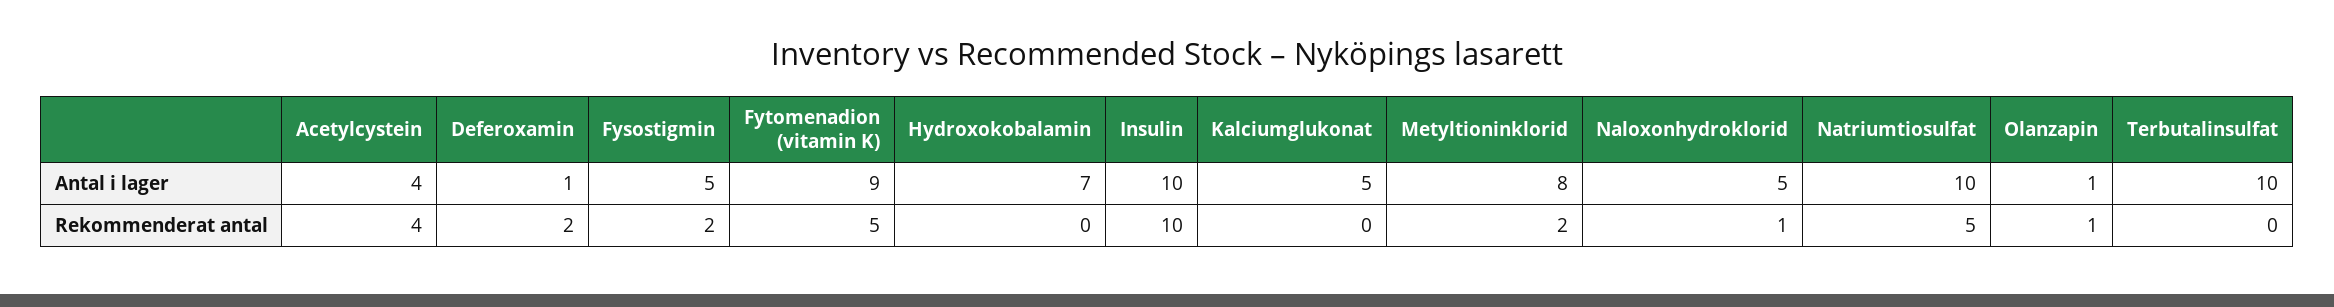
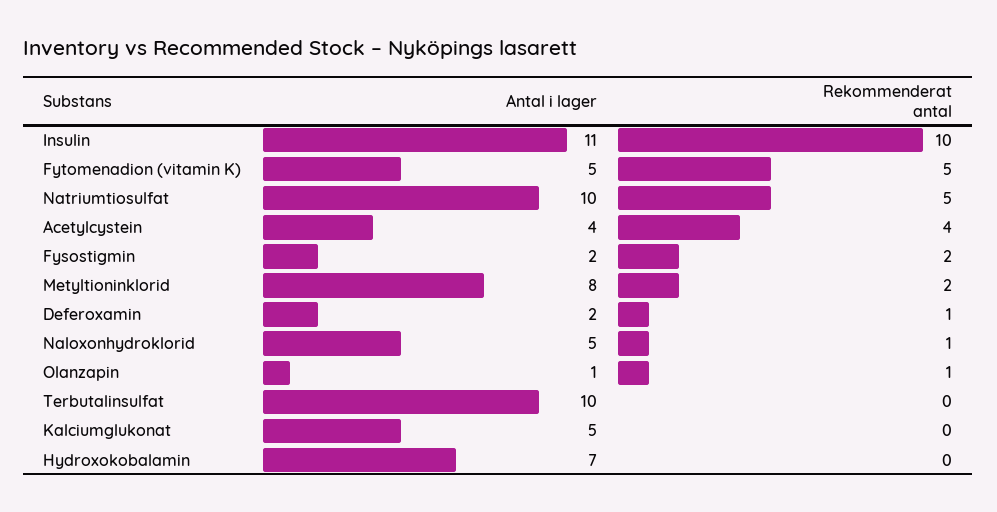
  {
    "Acetylcystein": {
      "Antal i lager": 4,
      "Rekommenderat antal": 4
    },
    "Deferoxamin": {
-     "Antal i lager": 1,
+     "Antal i lager": 2,
-     "Rekommenderat antal": 2
+     "Rekommenderat antal": 1
    },
    "Fysostigmin": {
-     "Antal i lager": 5,
+     "Antal i lager": 2,
      "Rekommenderat antal": 2
    },
    "Fytomenadion (vitamin K)": {
-     "Antal i lager": 9,
+     "Antal i lager": 5,
      "Rekommenderat antal": 5
    },
    "Hydroxokobalamin": {
      "Antal i lager": 7,
      "Rekommenderat antal": 0
    },
    "Insulin": {
-     "Antal i lager": 10,
+     "Antal i lager": 11,
      "Rekommenderat antal": 10
    },
    "Kalciumglukonat": {
      "Antal i lager": 5,
      "Rekommenderat antal": 0
    },
    "Metyltioninklorid": {
      "Antal i lager": 8,
      "Rekommenderat antal": 2
    },
    "Naloxonhydroklorid": {
      "Antal i lager": 5,
      "Rekommenderat antal": 1
    },
    "Natriumtiosulfat": {
      "Antal i lager": 10,
      "Rekommenderat antal": 5
    },
    "Olanzapin": {
      "Antal i lager": 1,
      "Rekommenderat antal": 1
    },
    "Terbutalinsulfat": {
      "Antal i lager": 10,
      "Rekommenderat antal": 0
    }
  }

